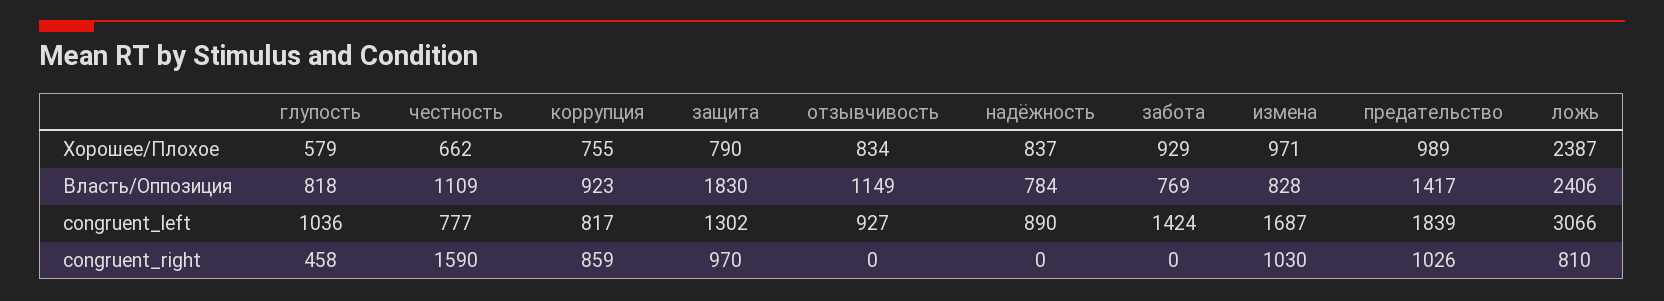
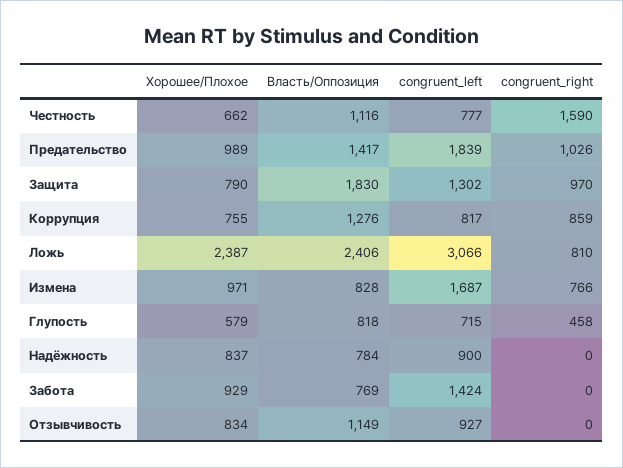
  {
    "глупость": {
      "Хорошее/Плохое": 579,
      "Власть/Оппозиция": 818,
-     "congruent_left": 1036,
+     "congruent_left": 715,
      "congruent_right": 458
    },
    "честность": {
      "Хорошее/Плохое": 662,
-     "Власть/Оппозиция": 1109,
+     "Власть/Оппозиция": 1116,
      "congruent_left": 777,
      "congruent_right": 1590
    },
    "коррупция": {
      "Хорошее/Плохое": 755,
-     "Власть/Оппозиция": 923,
+     "Власть/Оппозиция": 1276,
      "congruent_left": 817,
      "congruent_right": 859
    },
    "защита": {
      "Хорошее/Плохое": 790,
      "Власть/Оппозиция": 1830,
      "congruent_left": 1302,
      "congruent_right": 970
    },
    "отзывчивость": {
      "Хорошее/Плохое": 834,
      "Власть/Оппозиция": 1149,
      "congruent_left": 927,
      "congruent_right": 0
    },
    "надёжность": {
      "Хорошее/Плохое": 837,
      "Власть/Оппозиция": 784,
-     "congruent_left": 890,
+     "congruent_left": 900,
      "congruent_right": 0
    },
    "забота": {
      "Хорошее/Плохое": 929,
      "Власть/Оппозиция": 769,
      "congruent_left": 1424,
      "congruent_right": 0
    },
    "измена": {
      "Хорошее/Плохое": 971,
      "Власть/Оппозиция": 828,
      "congruent_left": 1687,
-     "congruent_right": 1030
+     "congruent_right": 766
    },
    "предательство": {
      "Хорошее/Плохое": 989,
      "Власть/Оппозиция": 1417,
      "congruent_left": 1839,
      "congruent_right": 1026
    },
    "ложь": {
      "Хорошее/Плохое": 2387,
      "Власть/Оппозиция": 2406,
      "congruent_left": 3066,
      "congruent_right": 810
    }
  }

